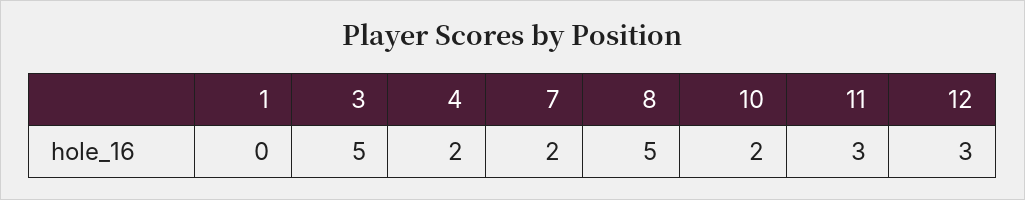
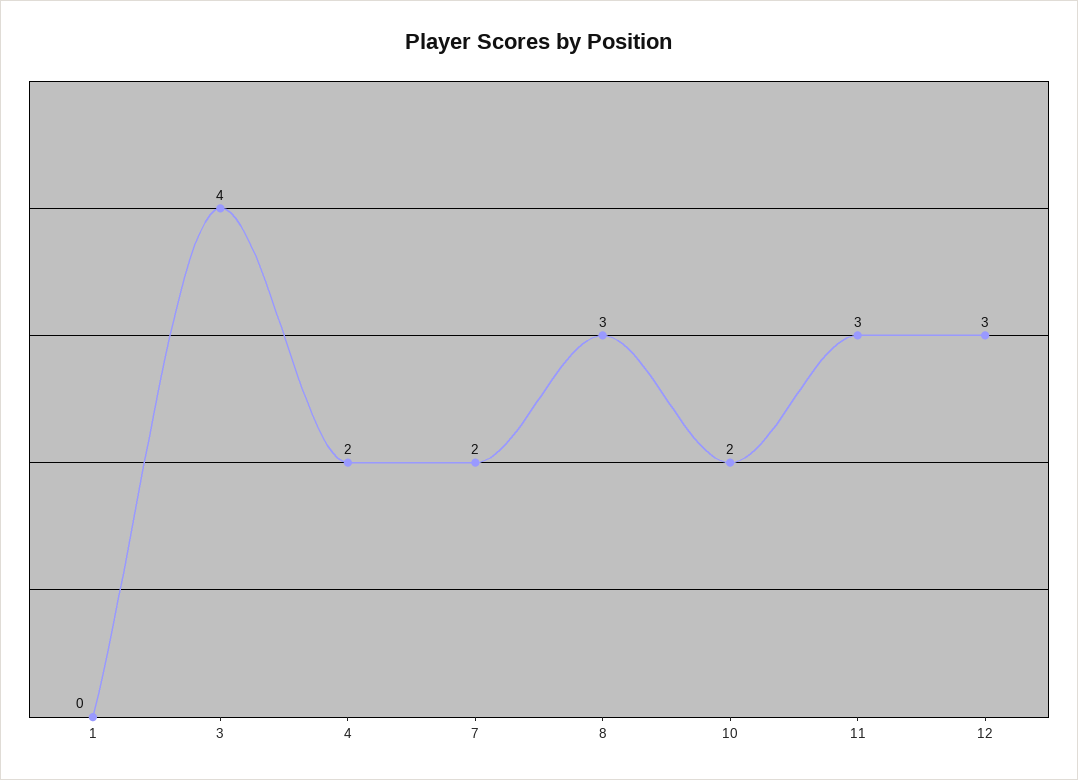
  {
    "1": 0,
-   "3": 5,
+   "3": 4,
    "4": 2,
    "7": 2,
-   "8": 5,
+   "8": 3,
    "10": 2,
    "11": 3,
    "12": 3
  }

